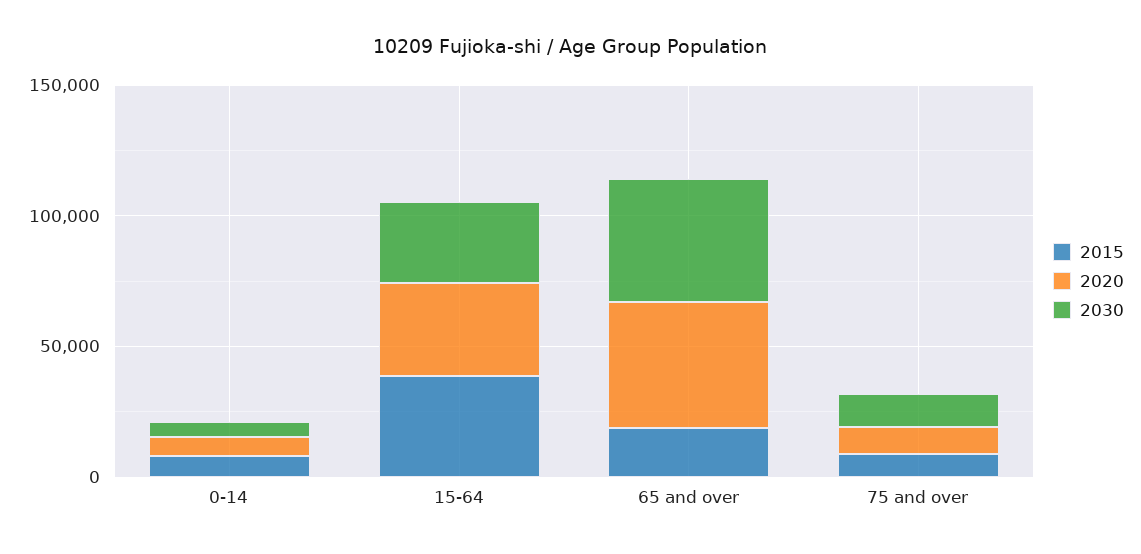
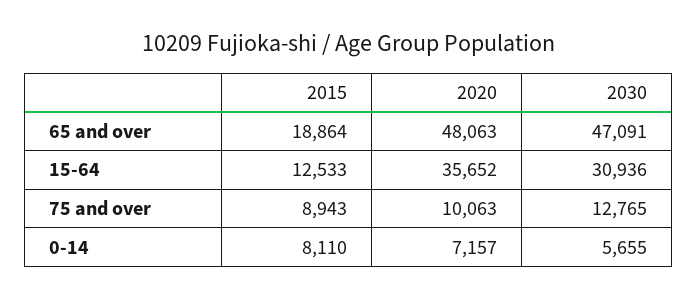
  {
    "2015": {
      "0-14": 8110,
-     "15-64": 40000,
+     "15-64": 12533,
      "65 and over": 18864,
      "75 and over": 8943
    },
    "2020": {
      "0-14": 7157,
      "15-64": 35652,
      "65 and over": 48063,
      "75 and over": 10063
    },
    "2030": {
      "0-14": 5655,
      "15-64": 30936,
      "65 and over": 47091,
      "75 and over": 12765
    }
  }

